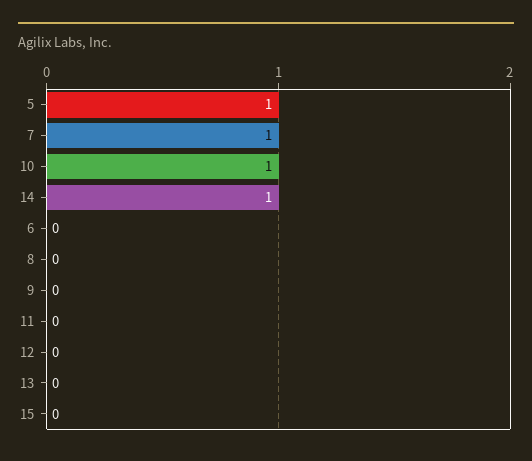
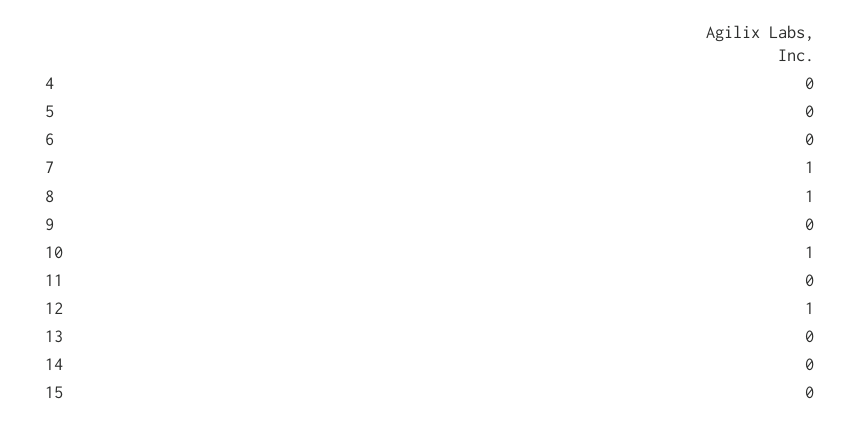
  {
-   "5": 1,
+   "5": 0,
    "7": 1,
    "10": 1,
-   "14": 1,
+   "14": 0,
    "6": 0,
-   "8": 0,
+   "8": 1,
    "9": 0,
    "11": 0,
-   "12": 0,
+   "12": 1,
    "13": 0,
-   "15": 0
+   "15": 0,
+   "4": 0
  }

